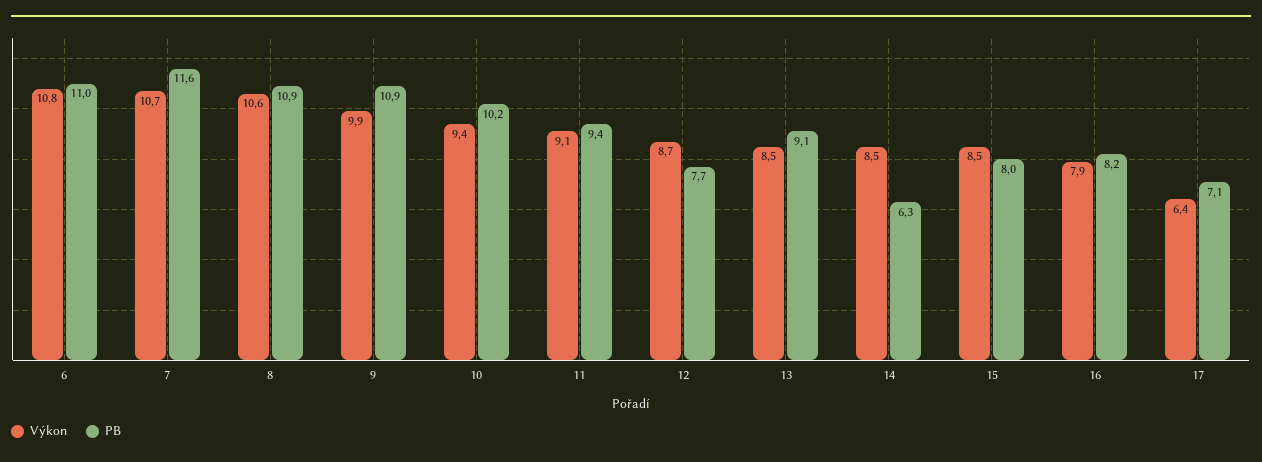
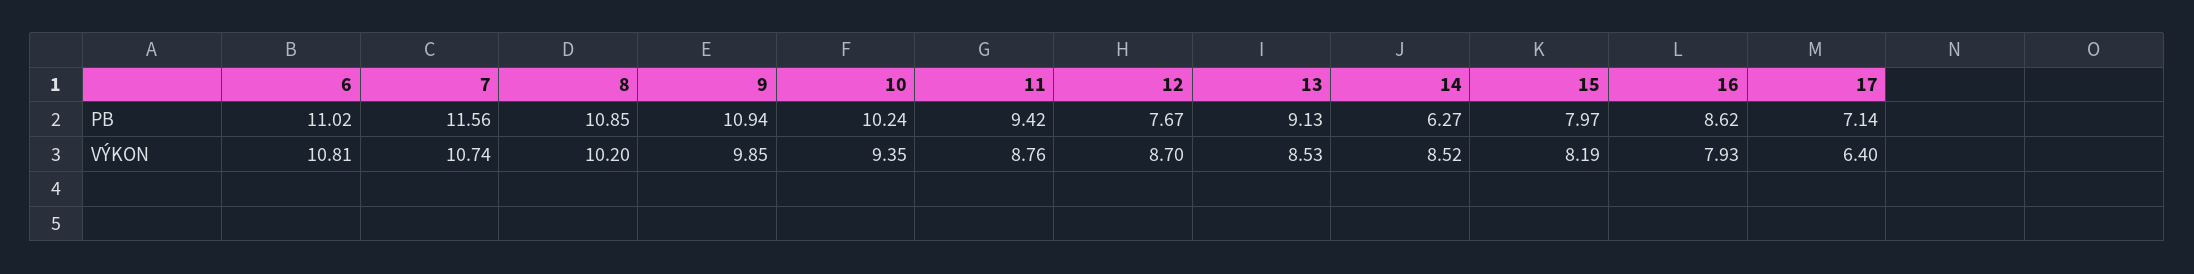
  {
    "Výkon": {
      "6": 10.81,
      "7": 10.74,
-     "8": 10.6,
+     "8": 10.2,
      "9": 9.85,
      "10": 9.35,
-     "11": 9.1,
+     "11": 8.76,
      "12": 8.7,
      "13": 8.53,
      "14": 8.52,
-     "15": 8.5,
+     "15": 8.19,
      "16": 7.93,
      "17": 6.4
    },
    "PB": {
      "6": 11.02,
      "7": 11.56,
      "8": 10.85,
      "9": 10.94,
      "10": 10.24,
      "11": 9.42,
      "12": 7.67,
      "13": 9.13,
      "14": 6.27,
      "15": 7.97,
-     "16": 8.2,
+     "16": 8.62,
      "17": 7.14
    }
  }

